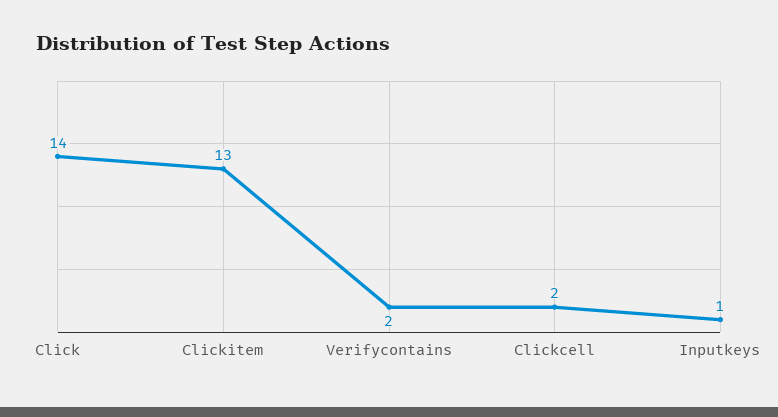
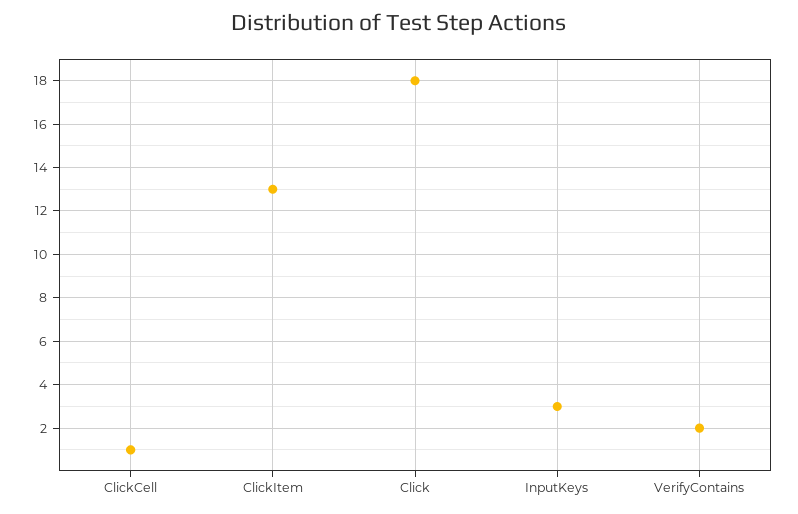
  {
-   "Click": 14,
+   "Click": 18,
    "Clickitem": 13,
    "Verifycontains": 2,
-   "Clickcell": 2,
+   "Clickcell": 1,
-   "Inputkeys": 1
+   "Inputkeys": 3
  }

